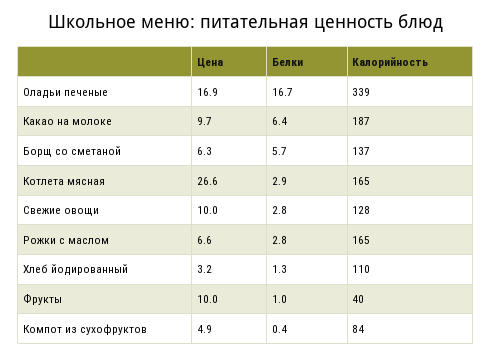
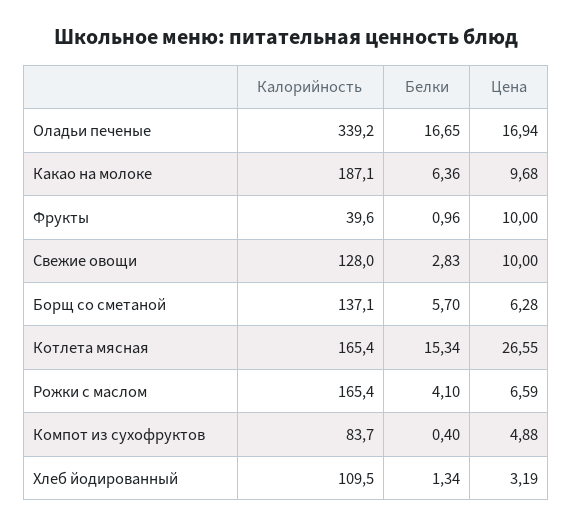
  {
    "Цена": {
      "Оладьи печеные": 16.94,
      "Какао на молоке": 9.68,
      "Борщ со сметаной": 6.28,
      "Котлета мясная": 26.55,
      "Свежие овощи": 10,
      "Рожки с маслом": 6.59,
      "Хлеб йодированный": 3.19,
      "Фрукты": 10,
      "Компот из сухофруктов": 4.88
    },
    "Белки": {
      "Оладьи печеные": 16.65,
      "Какао на молоке": 6.36,
      "Борщ со сметаной": 5.7,
-     "Котлета мясная": 2.9,
+     "Котлета мясная": 15.34,
      "Свежие овощи": 2.83,
-     "Рожки с маслом": 2.8,
+     "Рожки с маслом": 4.1,
      "Хлеб йодированный": 1.34,
      "Фрукты": 0.96,
      "Компот из сухофруктов": 0.4
    },
    "Калорийность": {
      "Оладьи печеные": 339.2,
      "Какао на молоке": 187.1,
      "Борщ со сметаной": 137.1,
      "Котлета мясная": 165.4,
      "Свежие овощи": 128,
      "Рожки с маслом": 165.4,
      "Хлеб йодированный": 109.5,
      "Фрукты": 39.6,
      "Компот из сухофруктов": 83.7
    }
  }

